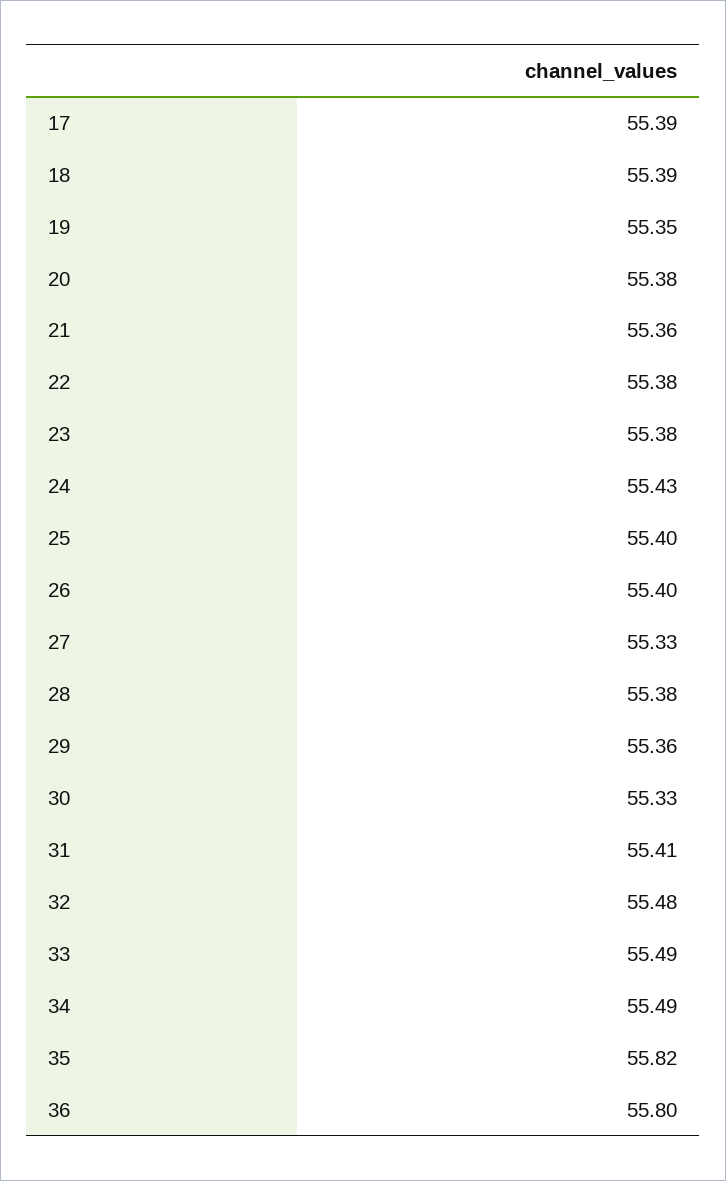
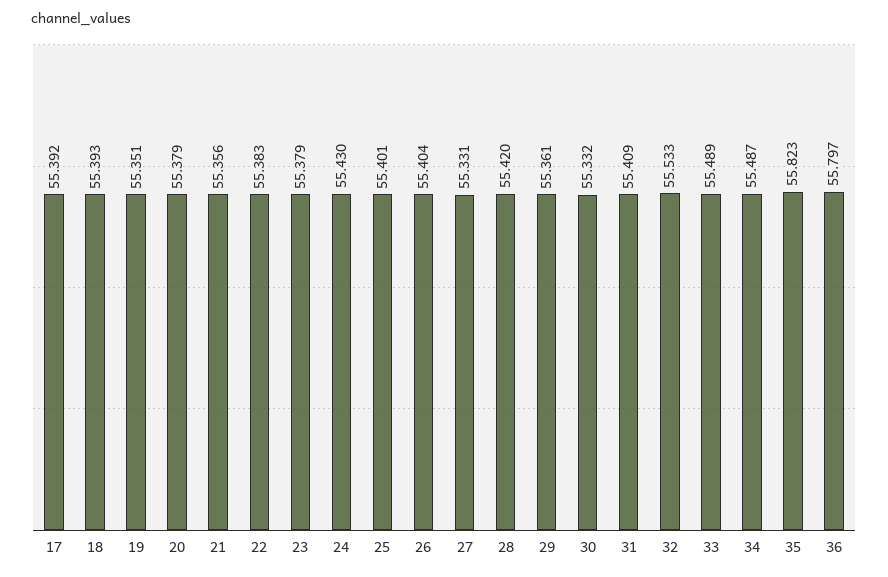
  {
    "17": 55.392,
    "18": 55.393,
    "19": 55.351,
    "20": 55.379,
    "21": 55.356,
    "22": 55.383,
    "23": 55.379,
    "24": 55.43,
    "25": 55.401,
    "26": 55.404,
    "27": 55.331,
-   "28": 55.38,
+   "28": 55.42,
    "29": 55.361,
    "30": 55.332,
    "31": 55.409,
-   "32": 55.48,
+   "32": 55.533,
    "33": 55.489,
    "34": 55.487,
    "35": 55.823,
    "36": 55.797
  }

